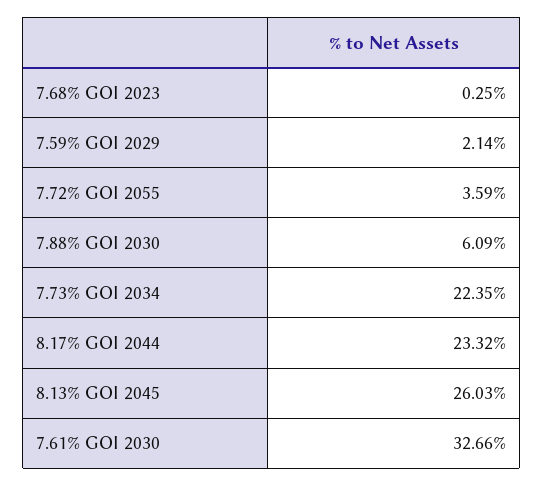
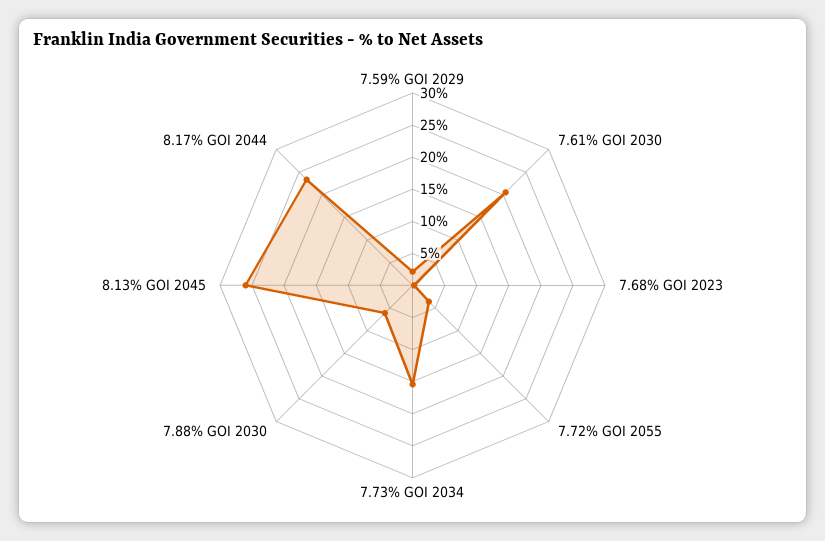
  {
    "7.68% GOI 2023": 0.25,
    "7.59% GOI 2029": 2.14,
    "7.72% GOI 2055": 3.59,
    "7.88% GOI 2030": 6.09,
-   "7.73% GOI 2034": 22.35,
+   "7.73% GOI 2034": 15,
    "8.17% GOI 2044": 23.32,
    "8.13% GOI 2045": 26.03,
-   "7.61% GOI 2030": 32.66
+   "7.61% GOI 2030": 20
  }

